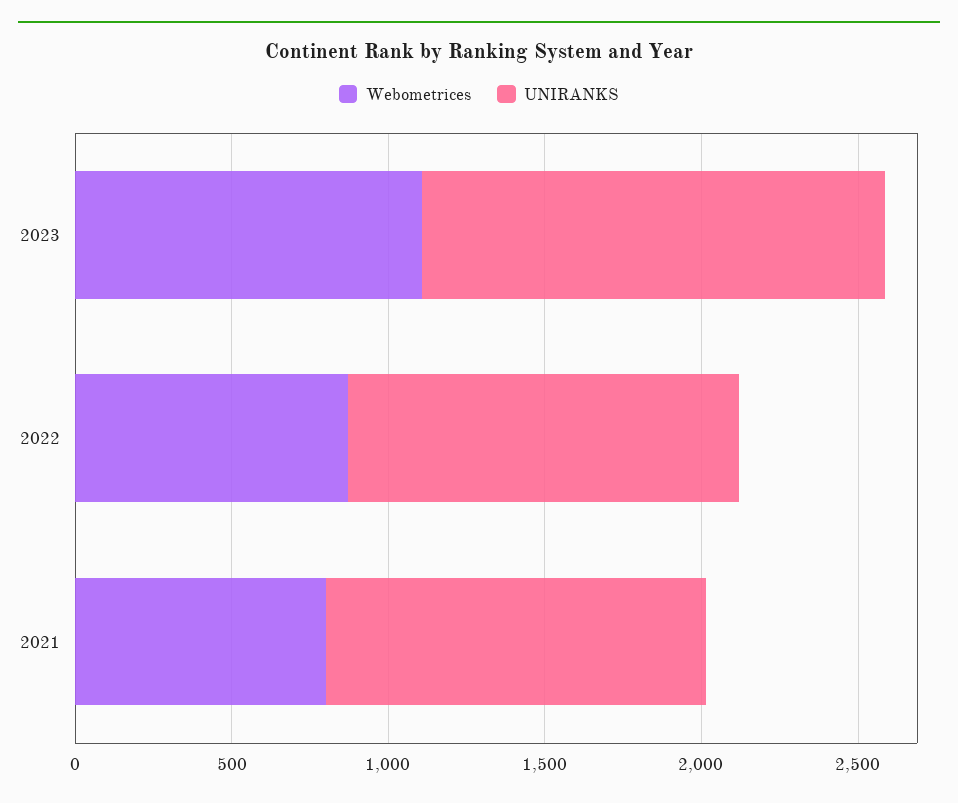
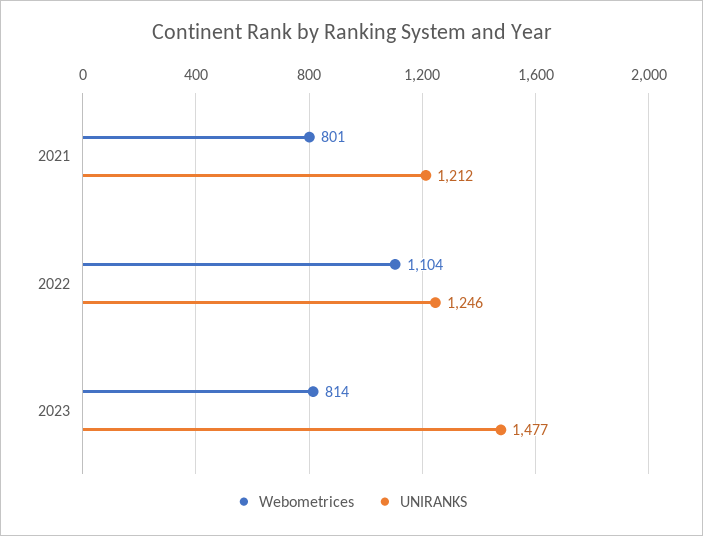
  {
    "Webometrices": {
-     "2023": 1100,
+     "2023": 814,
-     "2022": 900,
+     "2022": 1104,
      "2021": 801
    },
    "UNIRANKS": {
      "2023": 1477,
      "2022": 1246,
      "2021": 1212
    }
  }

